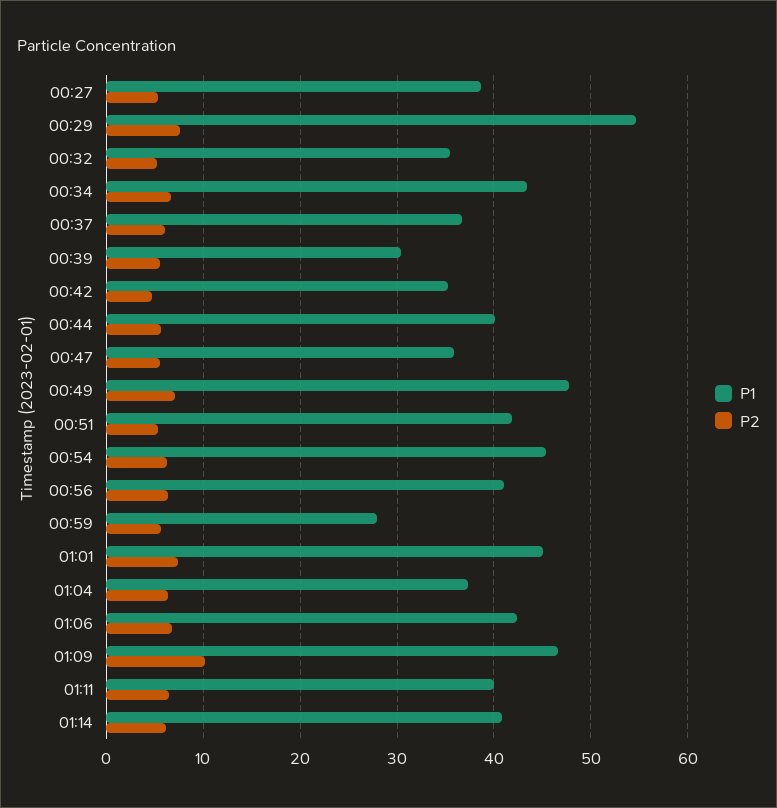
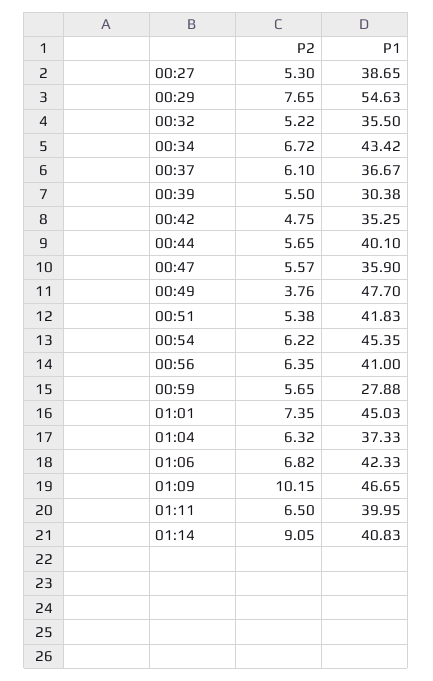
  {
    "P1": {
      "00:27": 38.65,
      "00:29": 54.63,
      "00:32": 35.5,
      "00:34": 43.42,
      "00:37": 36.67,
      "00:39": 30.38,
      "00:42": 35.25,
      "00:44": 40.1,
      "00:47": 35.9,
      "00:49": 47.7,
      "00:51": 41.83,
      "00:54": 45.35,
      "00:56": 41,
      "00:59": 27.88,
      "01:01": 45.03,
      "01:04": 37.33,
      "01:06": 42.33,
      "01:09": 46.65,
      "01:11": 39.95,
      "01:14": 40.83
    },
    "P2": {
      "00:27": 5.3,
      "00:29": 7.65,
      "00:32": 5.22,
      "00:34": 6.72,
      "00:37": 6.1,
      "00:39": 5.5,
      "00:42": 4.75,
      "00:44": 5.65,
      "00:47": 5.57,
-     "00:49": 7,
+     "00:49": 3.76,
      "00:51": 5.38,
      "00:54": 6.22,
      "00:56": 6.35,
      "00:59": 5.65,
      "01:01": 7.35,
      "01:04": 6.32,
      "01:06": 6.82,
      "01:09": 10.15,
      "01:11": 6.5,
-     "01:14": 6
+     "01:14": 9.05
    }
  }

